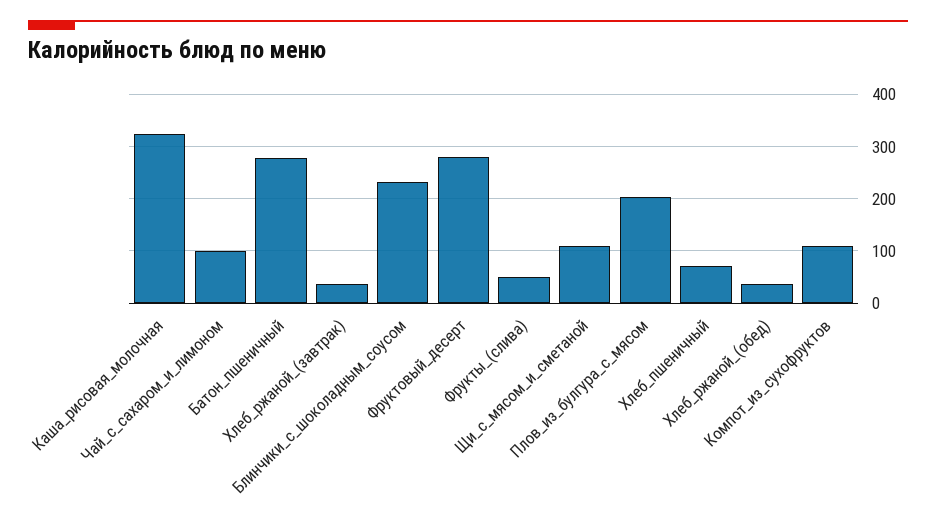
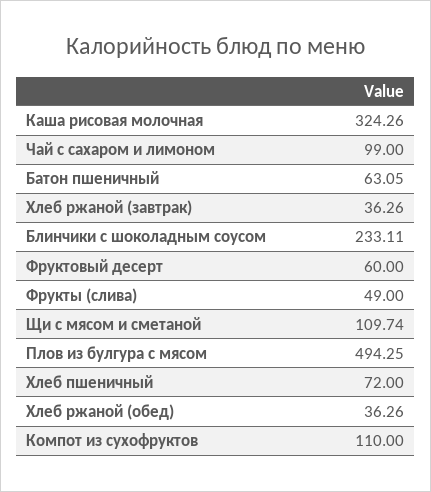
  {
    "Каша_рисовая_молочная": 324.26,
    "Чай_с_сахаром_и_лимоном": 99,
-   "Батон_пшеничный": 280,
+   "Батон_пшеничный": 63.05,
    "Хлеб_ржаной_(завтрак)": 36.26,
    "Блинчики_с_шоколадным_соусом": 233.11,
-   "Фруктовый_десерт": 280,
+   "Фруктовый_десерт": 60,
    "Фрукты_(слива)": 49,
    "Щи_с_мясом_и_сметаной": 109.74,
-   "Плов_из_булгура_с_мясом": 200,
+   "Плов_из_булгура_с_мясом": 494.25,
    "Хлеб_пшеничный": 72,
    "Хлеб_ржаной_(обед)": 36.26,
    "Компот_из_сухофруктов": 110
  }

